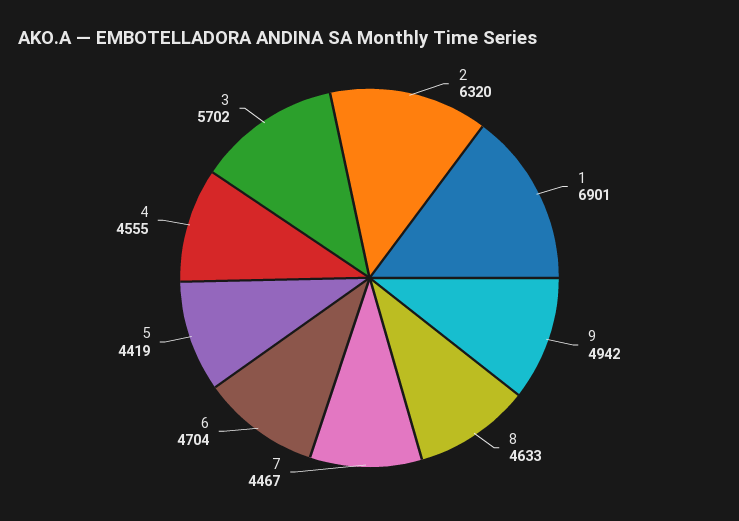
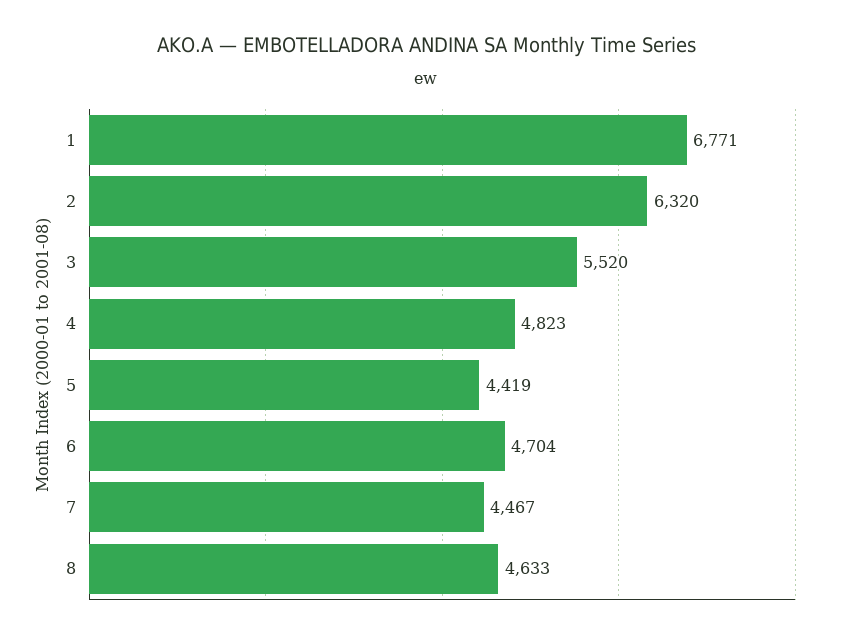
  {
    "2": 6320,
-   "1": 6901,
+   "1": 6771,
-   "9": 4942,
    "8": 4633,
    "7": 4467,
    "6": 4704,
    "5": 4419,
-   "4": 4555,
+   "4": 4823,
-   "3": 5702
+   "3": 5520
  }

